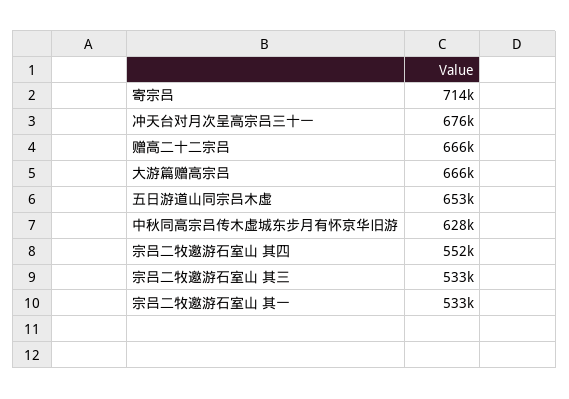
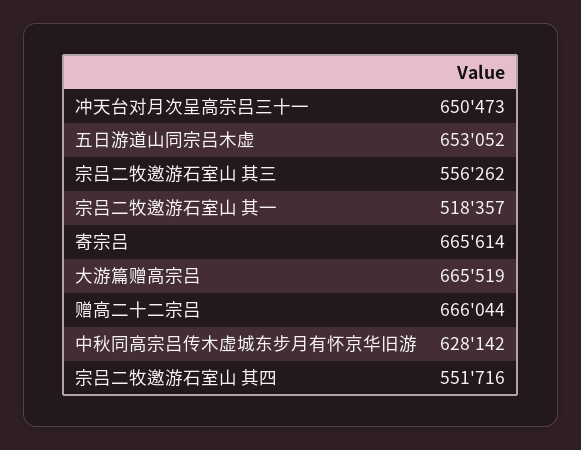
  {
-   "寄宗吕": 714000,
+   "寄宗吕": 665614,
-   "冲天台对月次呈高宗吕三十一": 676000,
+   "冲天台对月次呈高宗吕三十一": 650473,
    "赠高二十二宗吕": 666044,
    "大游篇赠高宗吕": 665519,
    "五日游道山同宗吕木虚": 653052,
    "中秋同高宗吕传木虚城东步月有怀京华旧游": 628142,
    "宗吕二牧邀游石室山 其四": 551716,
-   "宗吕二牧邀游石室山 其三": 533000,
+   "宗吕二牧邀游石室山 其三": 556262,
-   "宗吕二牧邀游石室山 其一": 533000
+   "宗吕二牧邀游石室山 其一": 518357
  }

